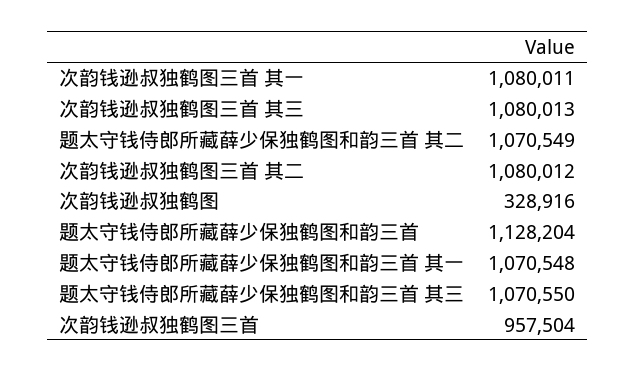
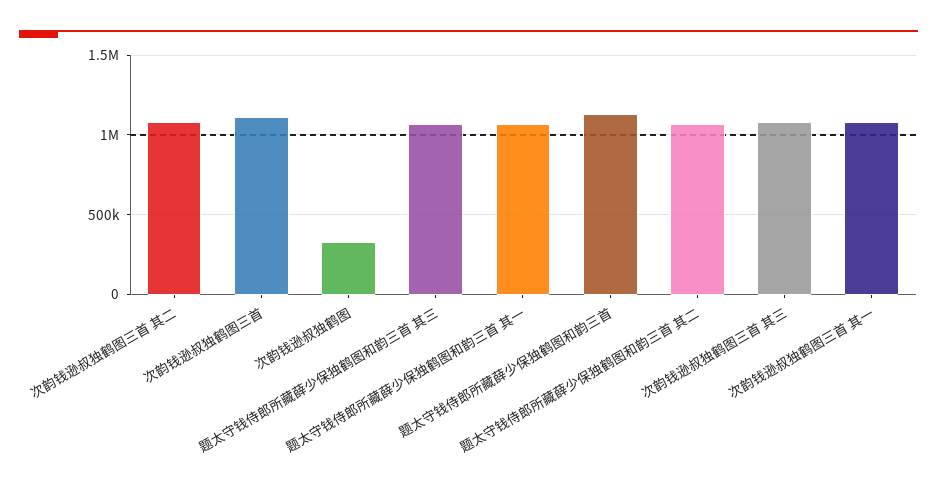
  {
    "次韵钱逊叔独鹤图三首 其一": 1080011,
    "次韵钱逊叔独鹤图三首 其三": 1080013,
    "题太守钱侍郎所藏薛少保独鹤图和韵三首 其二": 1070549,
    "次韵钱逊叔独鹤图三首 其二": 1080012,
    "次韵钱逊叔独鹤图": 328916,
    "题太守钱侍郎所藏薛少保独鹤图和韵三首": 1128204,
    "题太守钱侍郎所藏薛少保独鹤图和韵三首 其一": 1070548,
    "题太守钱侍郎所藏薛少保独鹤图和韵三首 其三": 1070550,
-   "次韵钱逊叔独鹤图三首": 957504
+   "次韵钱逊叔独鹤图三首": 1100000
  }

